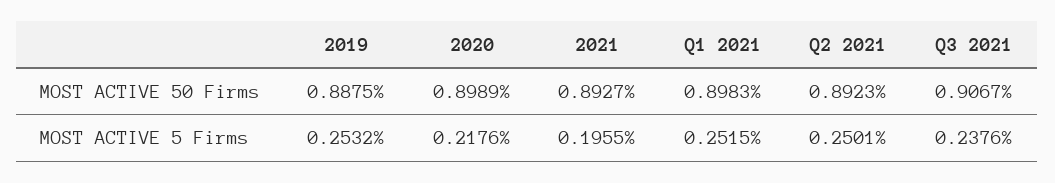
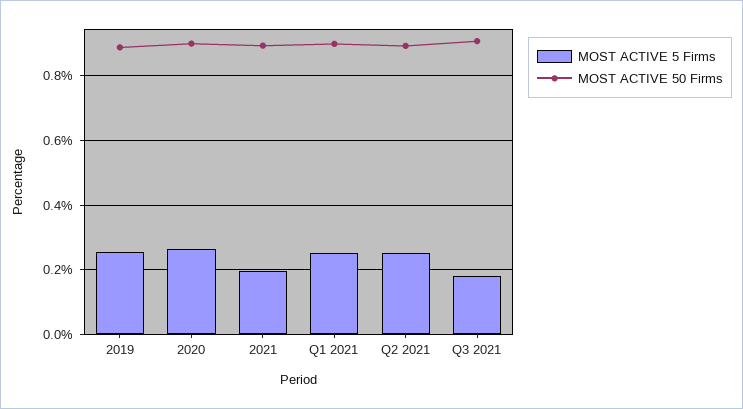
  {
    "MOST ACTIVE 50 Firms": {
      "2019": 0.8875,
      "2020": 0.8989,
      "2021": 0.8927,
      "Q1 2021": 0.8983,
      "Q2 2021": 0.8923,
      "Q3 2021": 0.9067
    },
    "MOST ACTIVE 5 Firms": {
      "2019": 0.2532,
-     "2020": 0.2176,
+     "2020": 0.26,
      "2021": 0.1955,
      "Q1 2021": 0.2515,
      "Q2 2021": 0.2501,
-     "Q3 2021": 0.2376
+     "Q3 2021": 0.18
    }
  }

